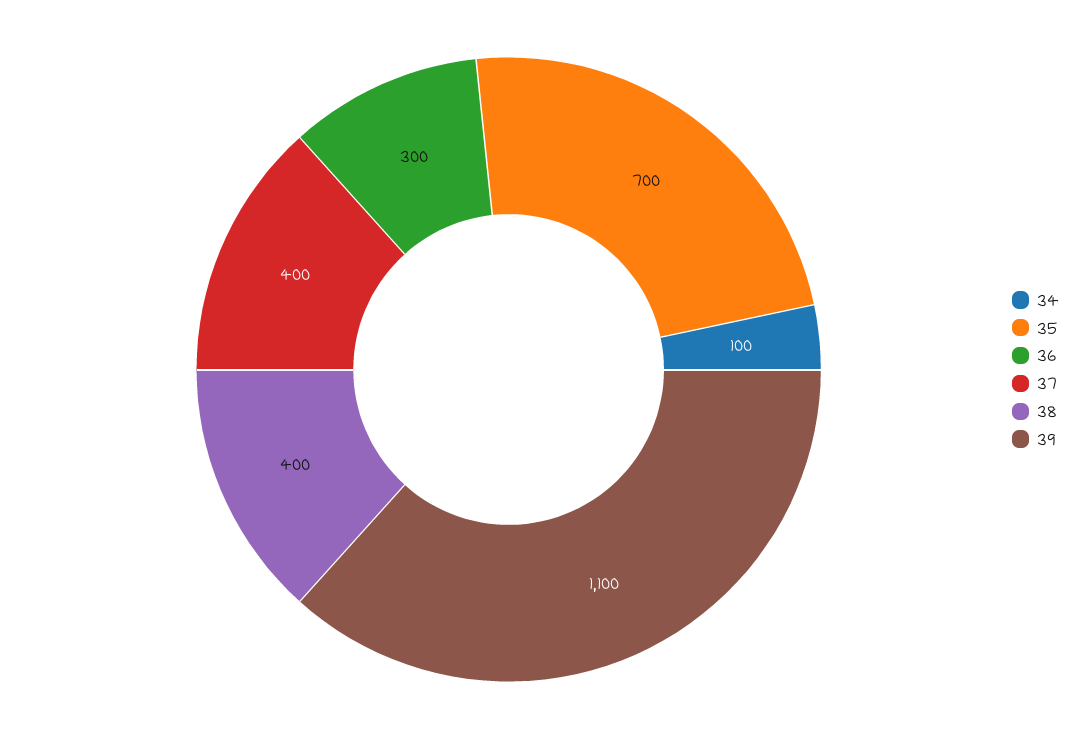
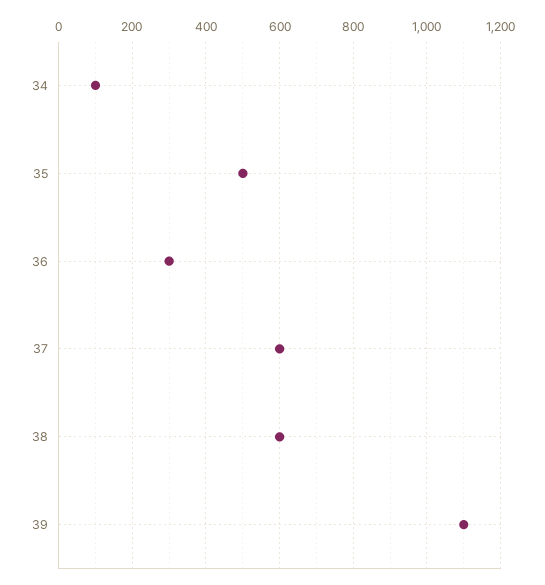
  {
    "34": 100,
-   "35": 700,
+   "35": 500,
    "36": 300,
-   "37": 400,
+   "37": 600,
-   "38": 400,
+   "38": 600,
    "39": 1100
  }

